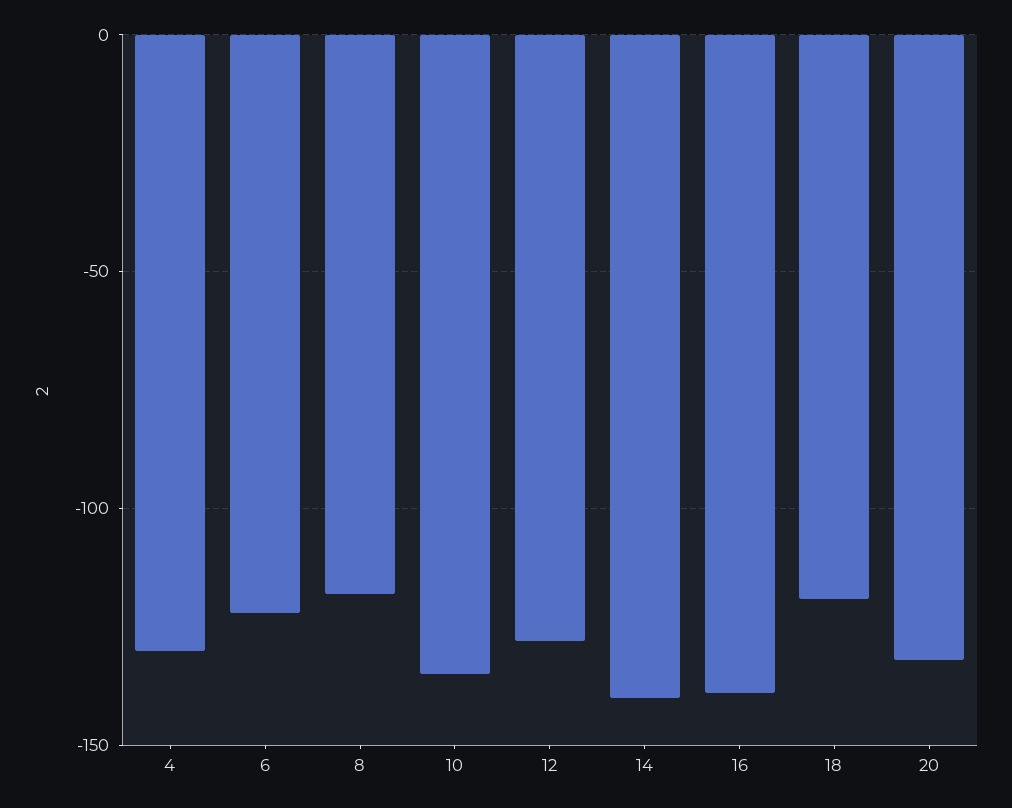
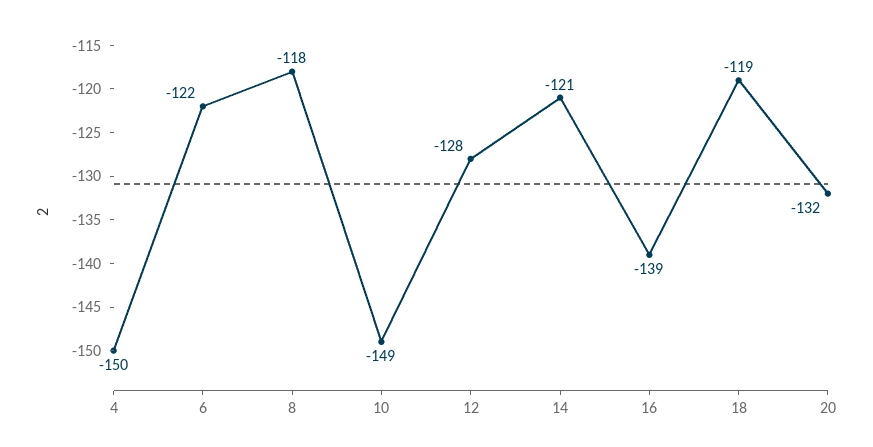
  {
-   "4": -130,
+   "4": -150,
    "6": -122,
    "8": -118,
-   "10": -135,
+   "10": -149,
    "12": -128,
-   "14": -140,
+   "14": -121,
    "16": -139,
    "18": -119,
    "20": -132
  }

